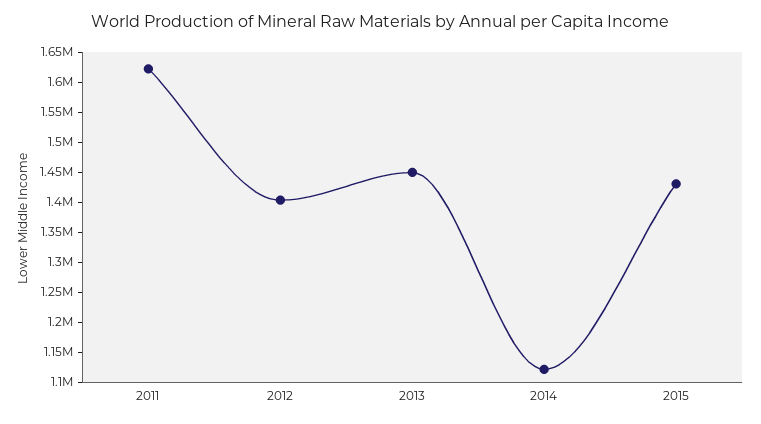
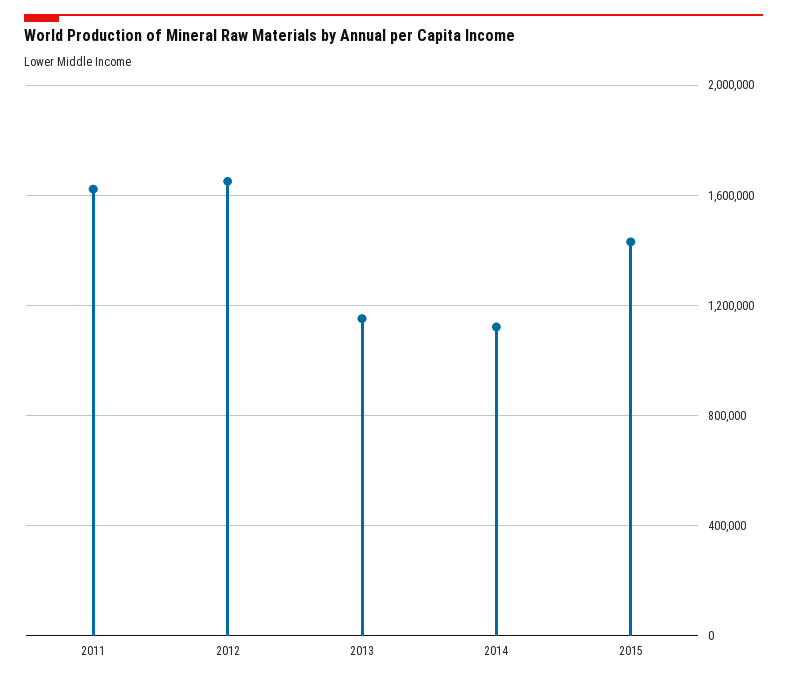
  {
    "2011": 1625000,
-   "2012": 1400000,
+   "2012": 1650000,
-   "2013": 1450000,
+   "2013": 1150000,
    "2014": 1125000,
    "2015": 1425000
  }

